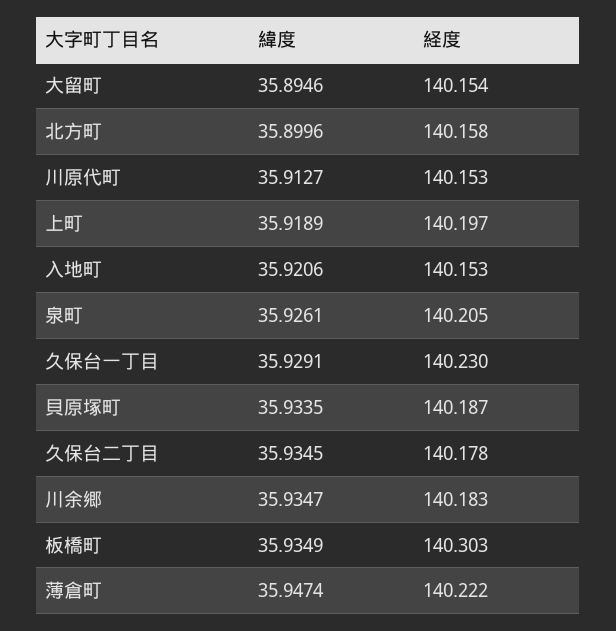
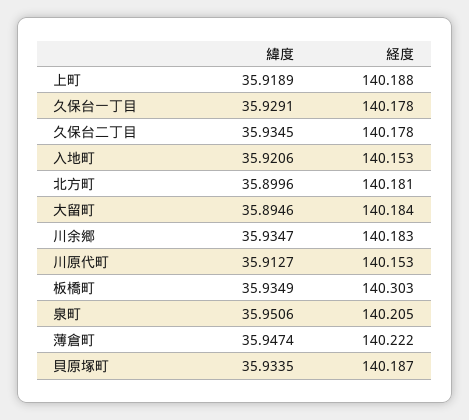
  {
    "緯度": {
      "大留町": 35.8946,
      "北方町": 35.8996,
      "川原代町": 35.9127,
      "上町": 35.9189,
      "入地町": 35.9206,
-     "泉町": 35.9261,
+     "泉町": 35.9506,
      "久保台一丁目": 35.9291,
      "貝原塚町": 35.9335,
      "久保台二丁目": 35.9345,
      "川余郷": 35.9347,
      "板橋町": 35.9349,
      "薄倉町": 35.9474
    },
    "経度": {
-     "大留町": 140.154,
+     "大留町": 140.184,
-     "北方町": 140.158,
+     "北方町": 140.181,
      "川原代町": 140.153,
-     "上町": 140.197,
+     "上町": 140.188,
      "入地町": 140.153,
      "泉町": 140.205,
-     "久保台一丁目": 140.23,
+     "久保台一丁目": 140.178,
      "貝原塚町": 140.187,
      "久保台二丁目": 140.178,
      "川余郷": 140.183,
      "板橋町": 140.303,
      "薄倉町": 140.222
    }
  }

